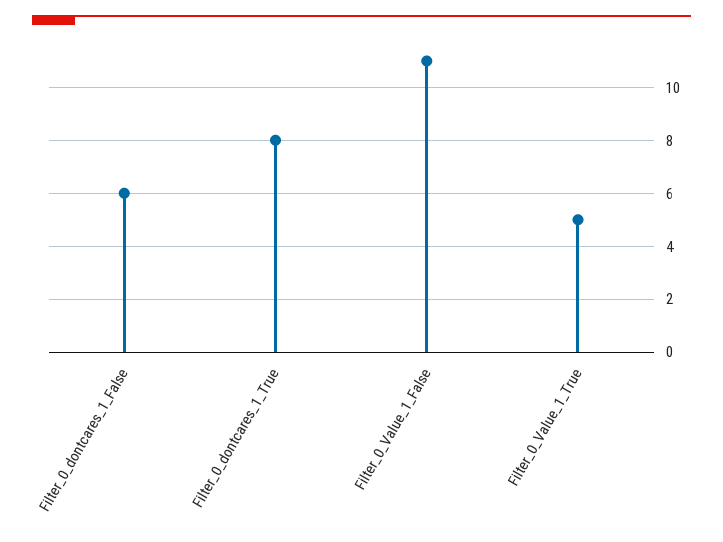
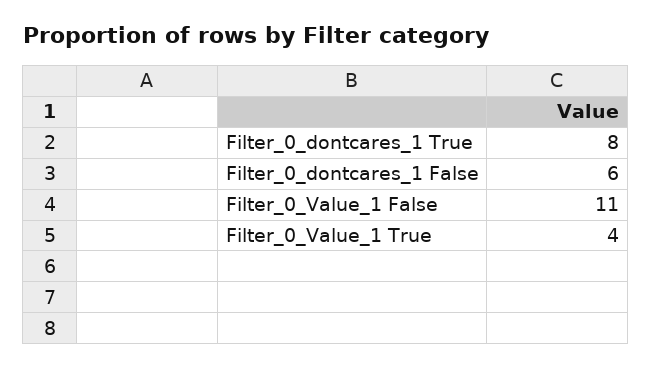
  {
    "Filter_0_dontcares_1_False": 6,
    "Filter_0_dontcares_1_True": 8,
    "Filter_0_Value_1_False": 11,
-   "Filter_0_Value_1_True": 5
+   "Filter_0_Value_1_True": 4
  }

